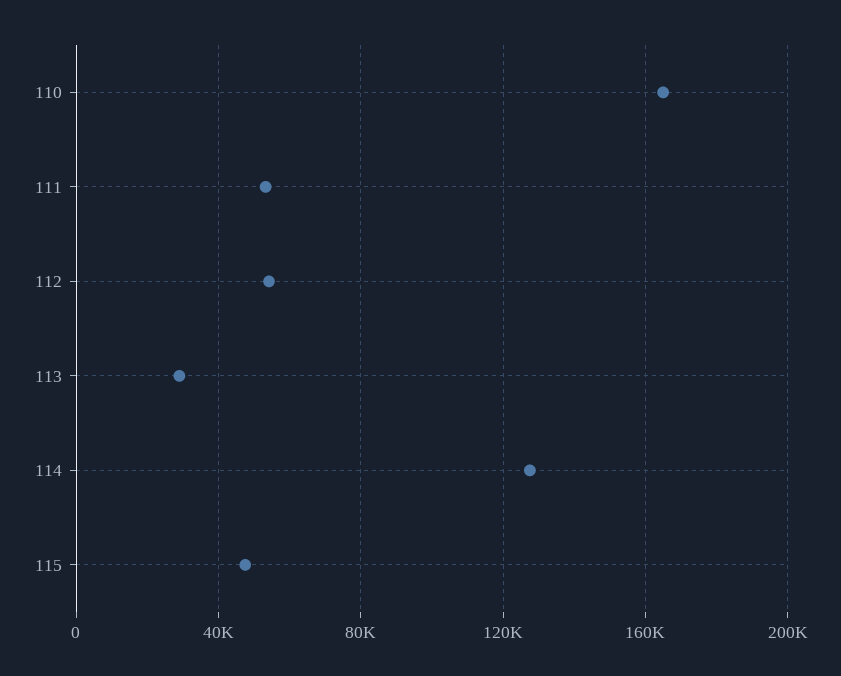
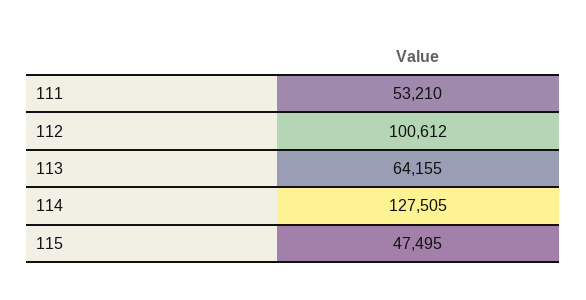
  {
-   "110": 165000,
    "111": 53210,
-   "112": 55000,
+   "112": 100612,
-   "113": 30000,
+   "113": 64155,
    "114": 127505,
    "115": 47495
  }

